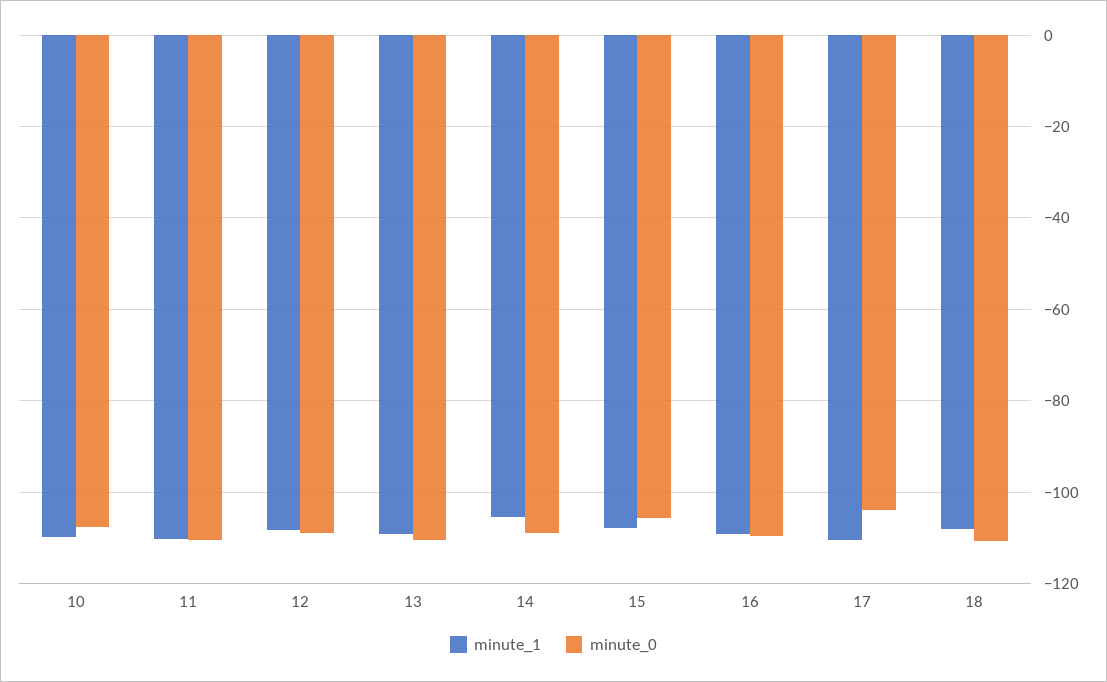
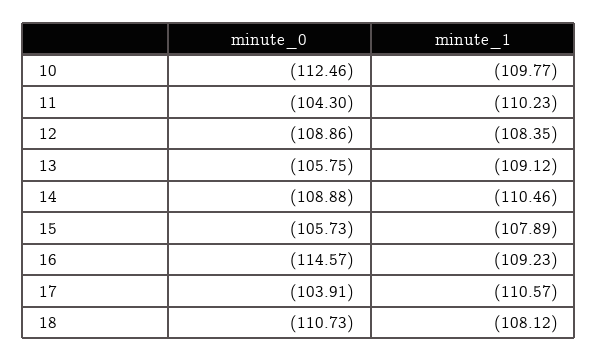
  {
    "minute_1": {
      "10": -109.77,
      "11": -110.23,
      "12": -108.35,
      "13": -109.12,
-     "14": -106,
+     "14": -110.46,
      "15": -107.89,
      "16": -109.23,
      "17": -110.57,
      "18": -108.12
    },
    "minute_0": {
-     "10": -108,
+     "10": -112.46,
-     "11": -110,
+     "11": -104.3,
      "12": -108.86,
-     "13": -110,
+     "13": -105.75,
      "14": -108.88,
      "15": -105.73,
-     "16": -110,
+     "16": -114.57,
      "17": -103.91,
      "18": -110.73
    }
  }

